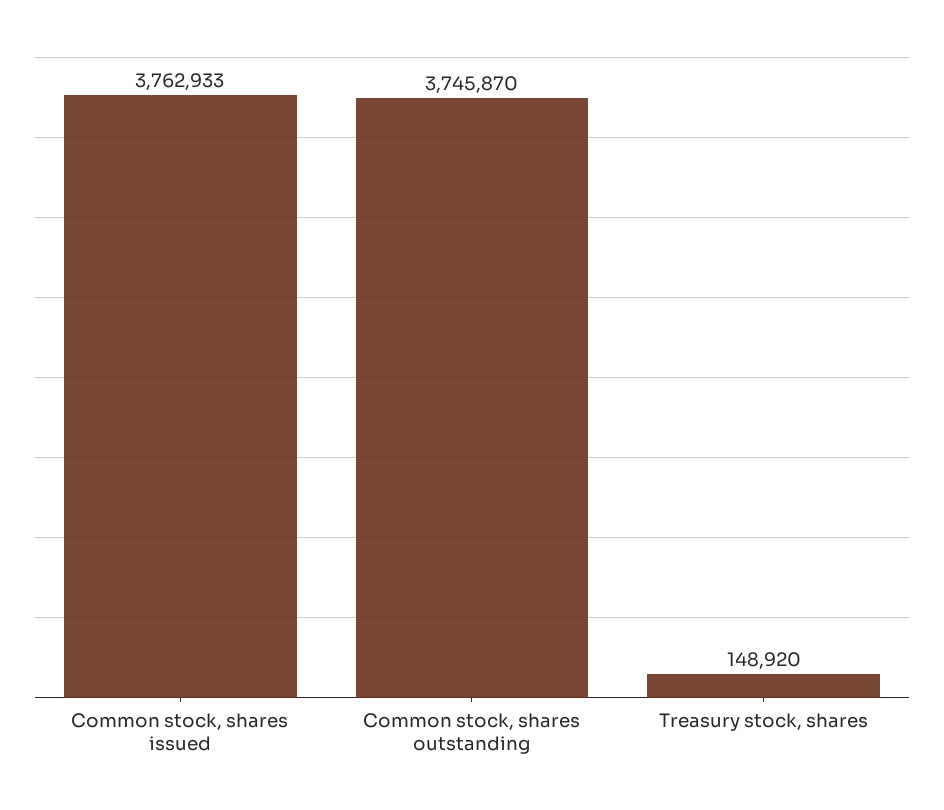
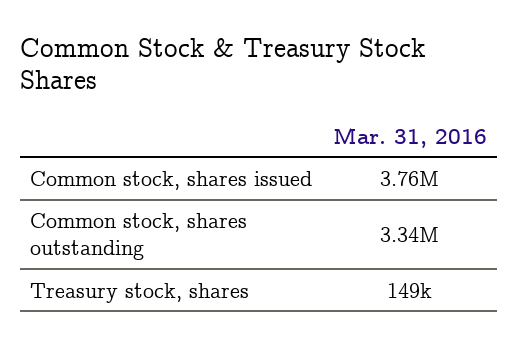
  {
    "Common stock, shares issued": 3762933,
-   "Common stock, shares outstanding": 3745870,
+   "Common stock, shares outstanding": 3340000,
    "Treasury stock, shares": 148920
  }

